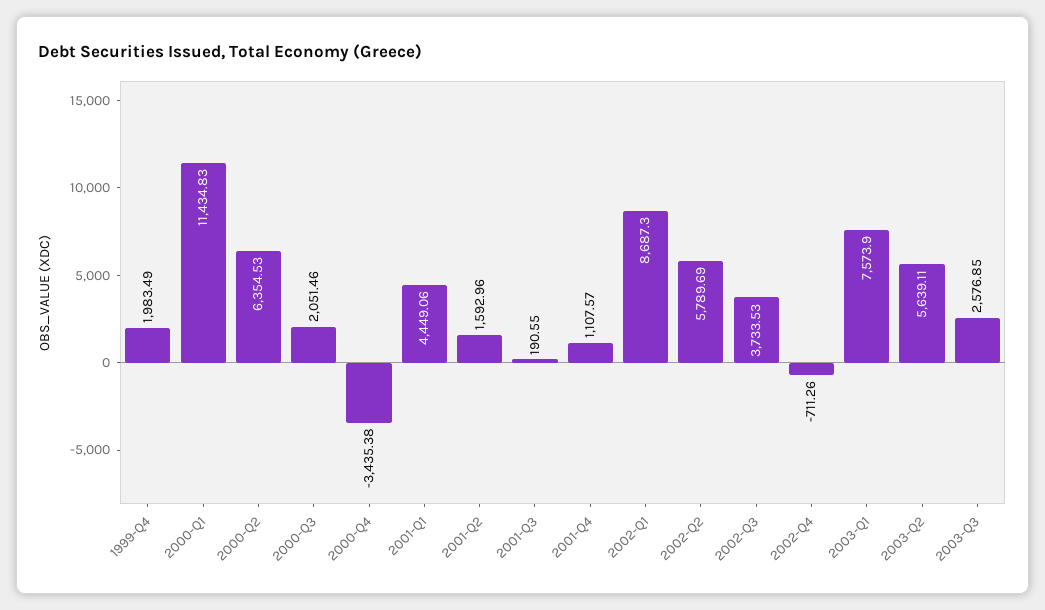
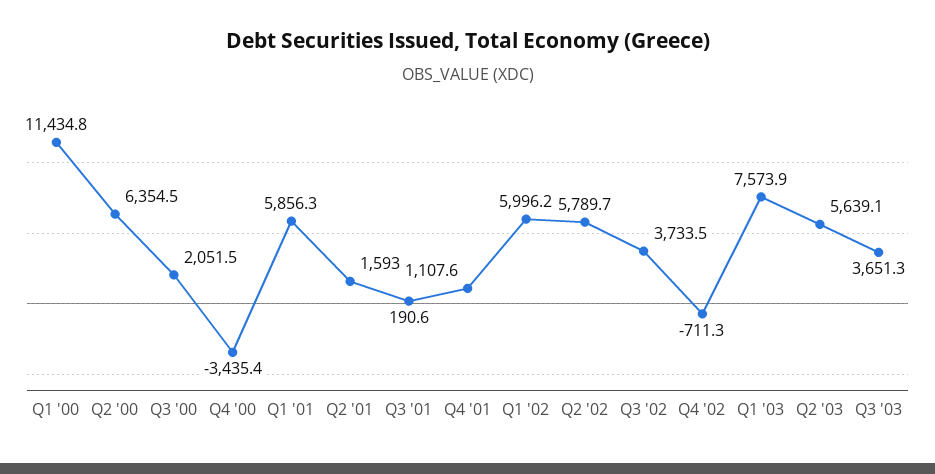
  {
-   "1999-Q4": 1983.49,
    "2000-Q1": 11434.83,
    "2000-Q2": 6354.53,
    "2000-Q3": 2051.46,
    "2000-Q4": -3435.38,
-   "2001-Q1": 4449.06,
+   "2001-Q1": 5856.3,
    "2001-Q2": 1592.96,
    "2001-Q3": 190.55,
    "2001-Q4": 1107.57,
-   "2002-Q1": 8687.3,
+   "2002-Q1": 5996.2,
    "2002-Q2": 5789.69,
    "2002-Q3": 3733.53,
    "2002-Q4": -711.26,
    "2003-Q1": 7573.9,
    "2003-Q2": 5639.11,
-   "2003-Q3": 2576.85
+   "2003-Q3": 3651.3
  }

